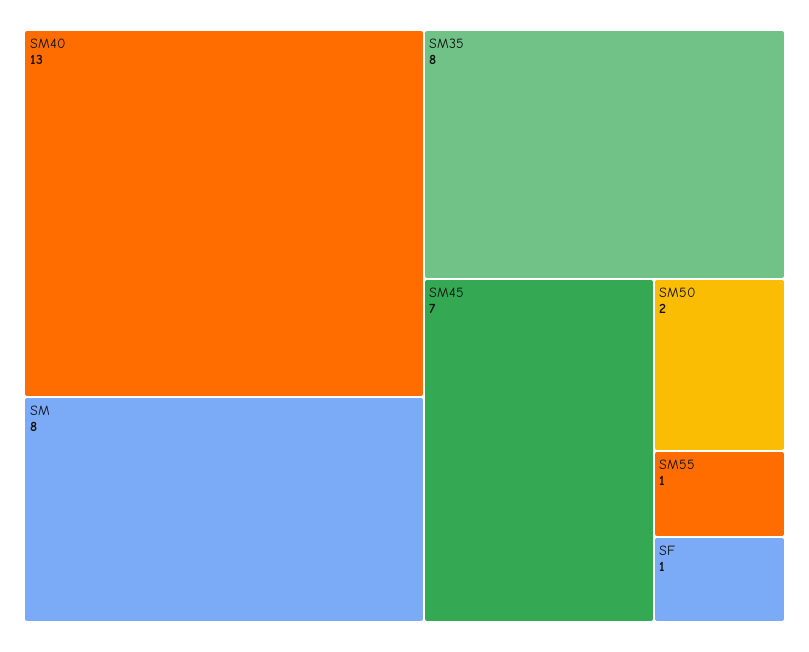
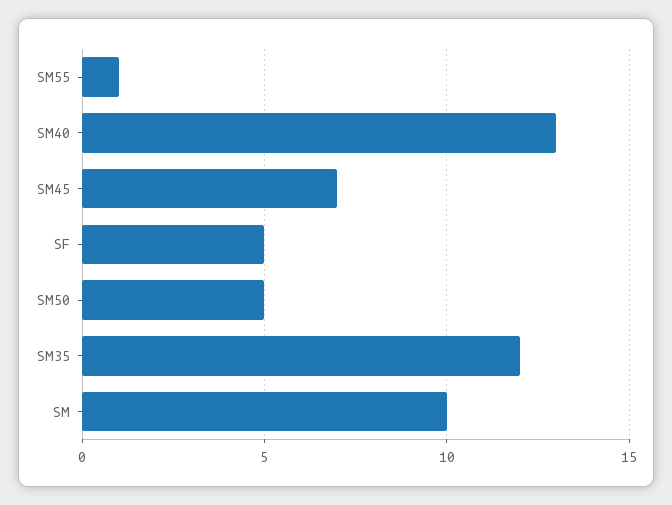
  {
    "SM40": 13,
-   "SM": 8,
+   "SM": 10,
-   "SM35": 8,
+   "SM35": 12,
    "SM45": 7,
-   "SM50": 2,
+   "SM50": 5,
    "SM55": 1,
-   "SF": 1
+   "SF": 5
  }

